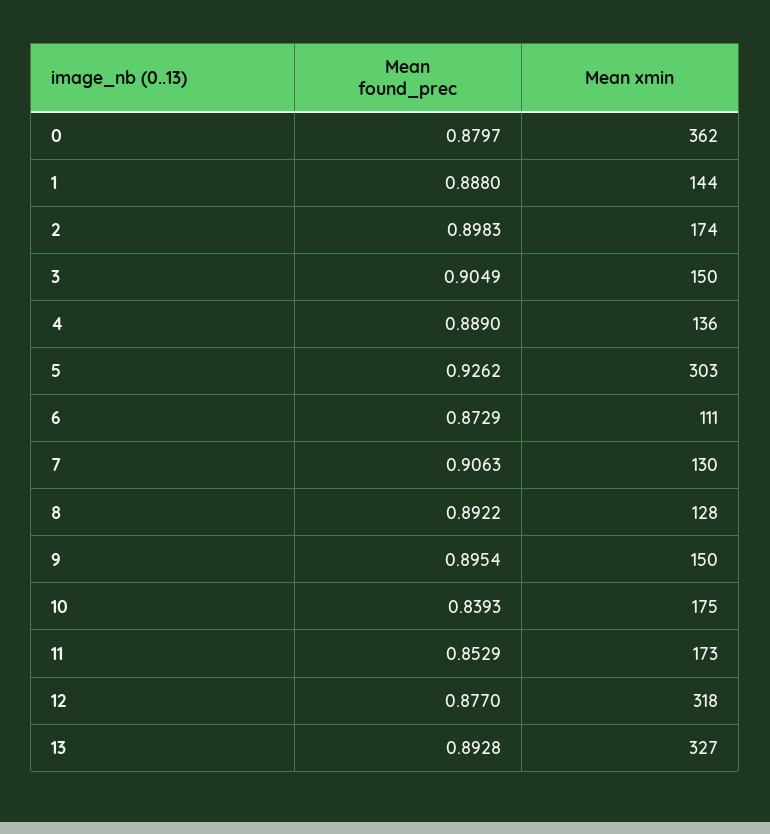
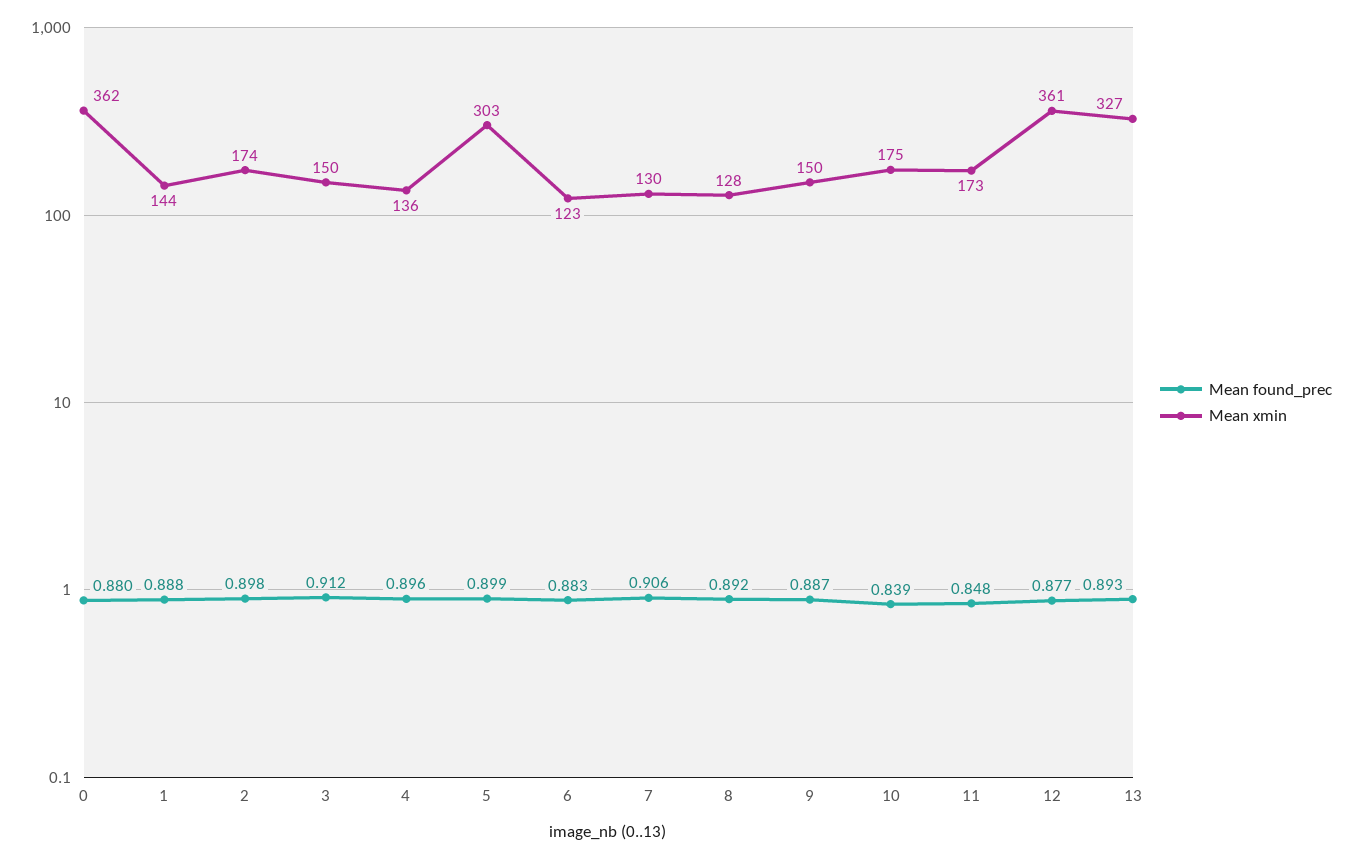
  {
    "Mean found_prec": {
      "0": 0.8797,
      "1": 0.888,
      "2": 0.8983,
-     "3": 0.9049,
+     "3": 0.912,
-     "4": 0.889,
+     "4": 0.896,
-     "5": 0.9262,
+     "5": 0.899,
-     "6": 0.8729,
+     "6": 0.883,
      "7": 0.9063,
      "8": 0.8922,
-     "9": 0.8954,
+     "9": 0.887,
      "10": 0.8393,
-     "11": 0.8529,
+     "11": 0.848,
      "12": 0.877,
      "13": 0.8928
    },
    "Mean xmin": {
      "0": 362,
      "1": 144,
      "2": 174,
      "3": 150,
      "4": 136,
      "5": 303,
-     "6": 111,
+     "6": 123,
      "7": 130,
      "8": 128,
      "9": 150,
      "10": 175,
      "11": 173,
-     "12": 318,
+     "12": 361,
      "13": 327
    }
  }

